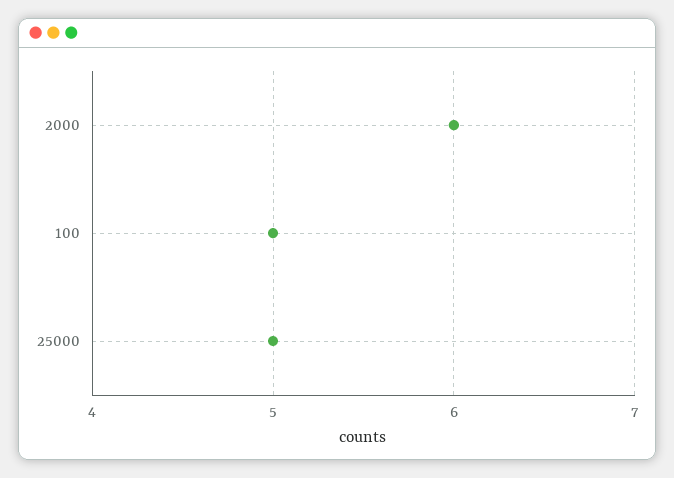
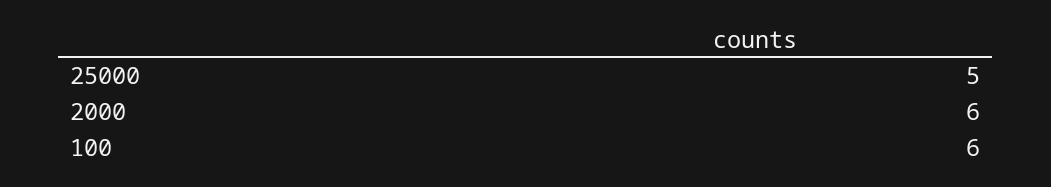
  {
    "2000": 6,
-   "100": 5,
+   "100": 6,
    "25000": 5
  }

